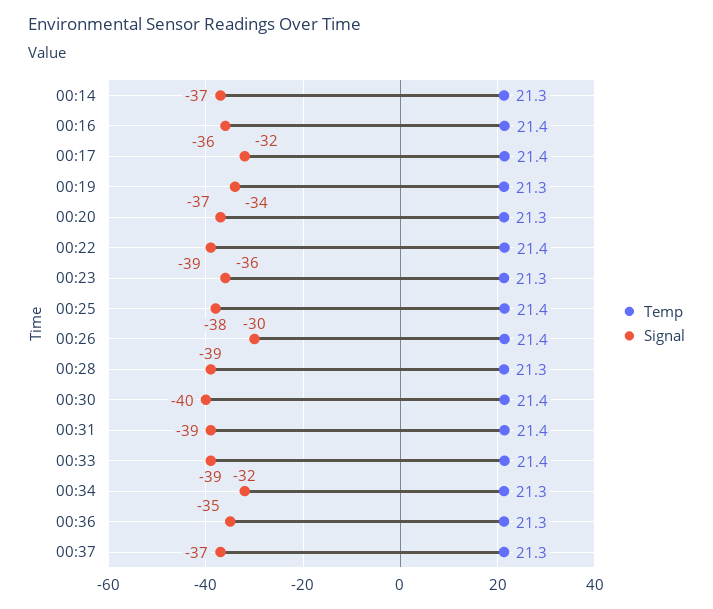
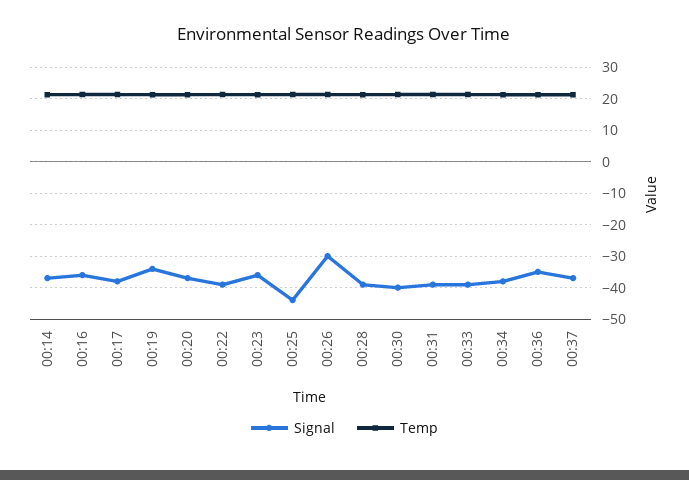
  {
    "Temp": {
      "00:14": 21.3,
      "00:16": 21.4,
      "00:17": 21.4,
      "00:19": 21.3,
      "00:20": 21.3,
      "00:22": 21.4,
      "00:23": 21.3,
      "00:25": 21.4,
      "00:26": 21.4,
      "00:28": 21.3,
      "00:30": 21.4,
      "00:31": 21.4,
      "00:33": 21.4,
      "00:34": 21.3,
      "00:36": 21.3,
      "00:37": 21.3
    },
    "Signal": {
      "00:14": -37,
      "00:16": -36,
-     "00:17": -32,
+     "00:17": -38,
      "00:19": -34,
      "00:20": -37,
      "00:22": -39,
      "00:23": -36,
-     "00:25": -38,
+     "00:25": -44,
      "00:26": -30,
      "00:28": -39,
      "00:30": -40,
      "00:31": -39,
      "00:33": -39,
-     "00:34": -32,
+     "00:34": -38,
      "00:36": -35,
      "00:37": -37
    }
  }

